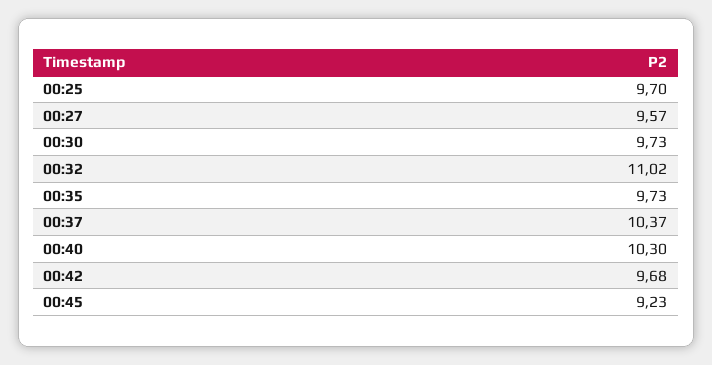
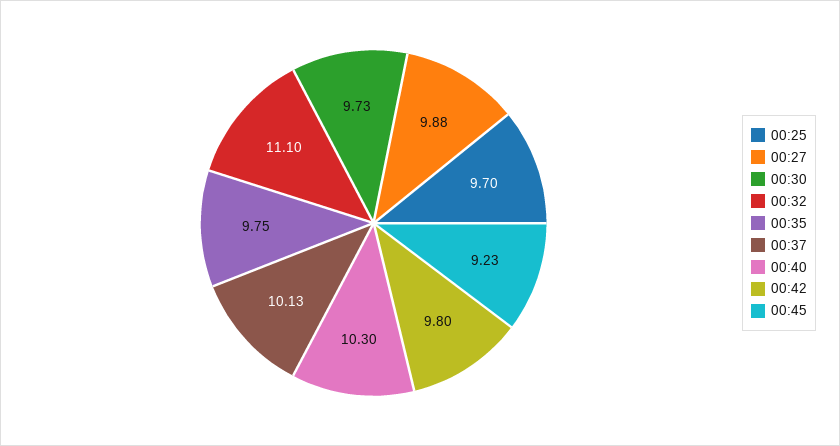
  {
    "00:25": 9.7,
-   "00:27": 9.57,
+   "00:27": 9.88,
    "00:30": 9.73,
-   "00:32": 11.02,
+   "00:32": 11.1,
-   "00:35": 9.73,
+   "00:35": 9.75,
-   "00:37": 10.37,
+   "00:37": 10.13,
    "00:40": 10.3,
-   "00:42": 9.68,
+   "00:42": 9.8,
    "00:45": 9.23
  }

